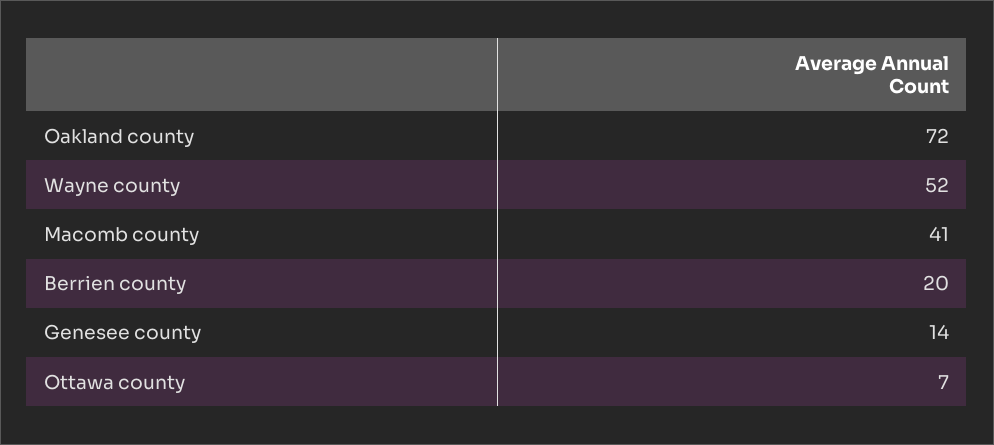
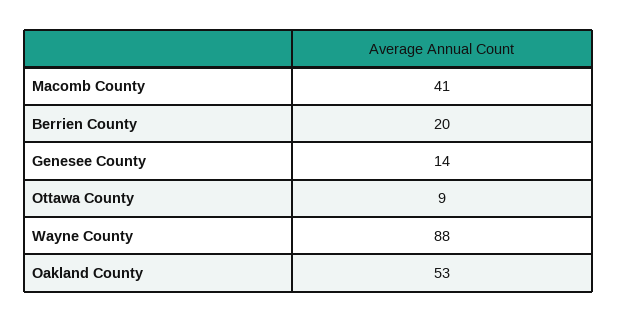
  {
-   "Oakland county": 72,
+   "Oakland county": 53,
-   "Wayne county": 52,
+   "Wayne county": 88,
    "Macomb county": 41,
    "Berrien county": 20,
    "Genesee county": 14,
-   "Ottawa county": 7
+   "Ottawa county": 9
  }

